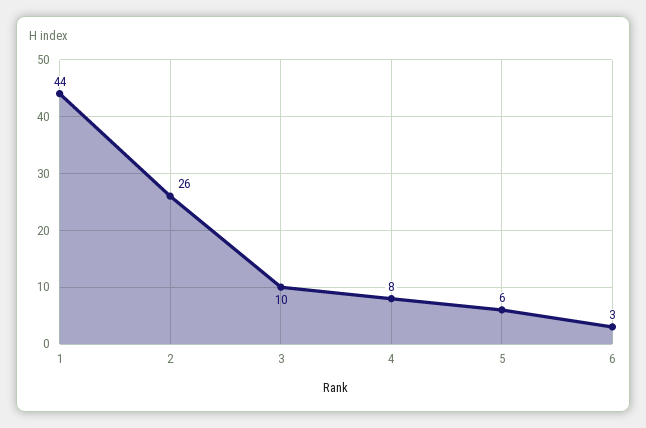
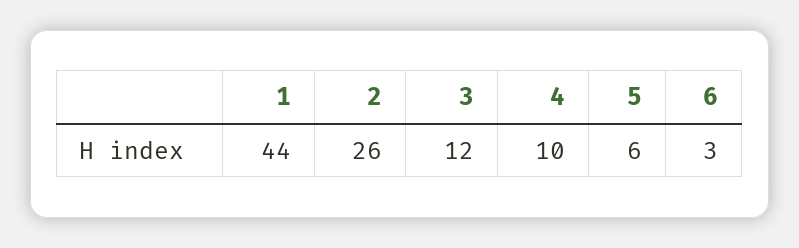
  {
    "1": 44,
    "2": 26,
-   "3": 10,
+   "3": 12,
-   "4": 8,
+   "4": 10,
    "5": 6,
    "6": 3
  }

